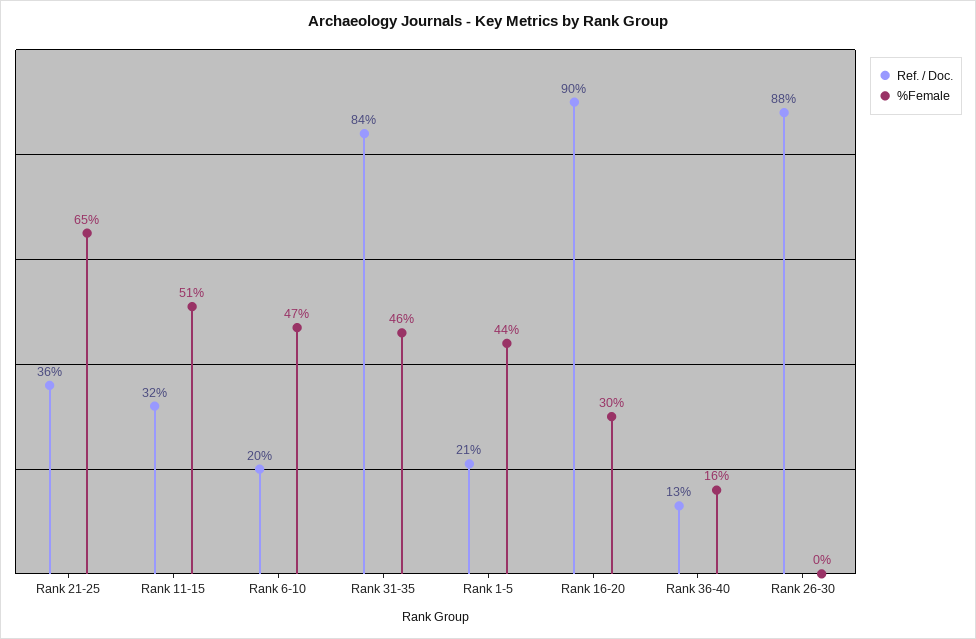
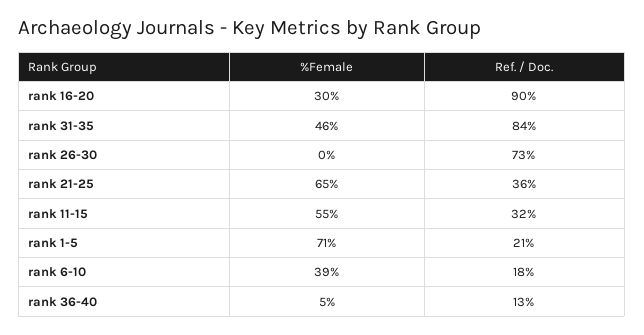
  {
    "Ref. / Doc.": {
      "Rank 21-25": 36,
      "Rank 11-15": 32,
-     "Rank 6-10": 20,
+     "Rank 6-10": 18,
      "Rank 31-35": 84,
      "Rank 1-5": 21,
      "Rank 16-20": 90,
      "Rank 36-40": 13,
-     "Rank 26-30": 88
+     "Rank 26-30": 73
    },
    "%Female": {
      "Rank 21-25": 65,
-     "Rank 11-15": 51,
+     "Rank 11-15": 55,
-     "Rank 6-10": 47,
+     "Rank 6-10": 39,
      "Rank 31-35": 46,
-     "Rank 1-5": 44,
+     "Rank 1-5": 71,
      "Rank 16-20": 30,
-     "Rank 36-40": 16,
+     "Rank 36-40": 5,
      "Rank 26-30": 0
    }
  }

